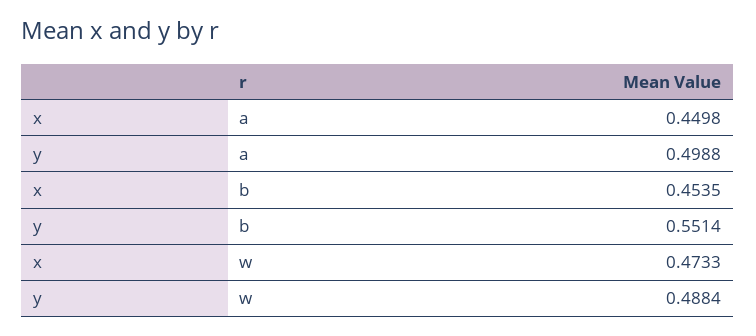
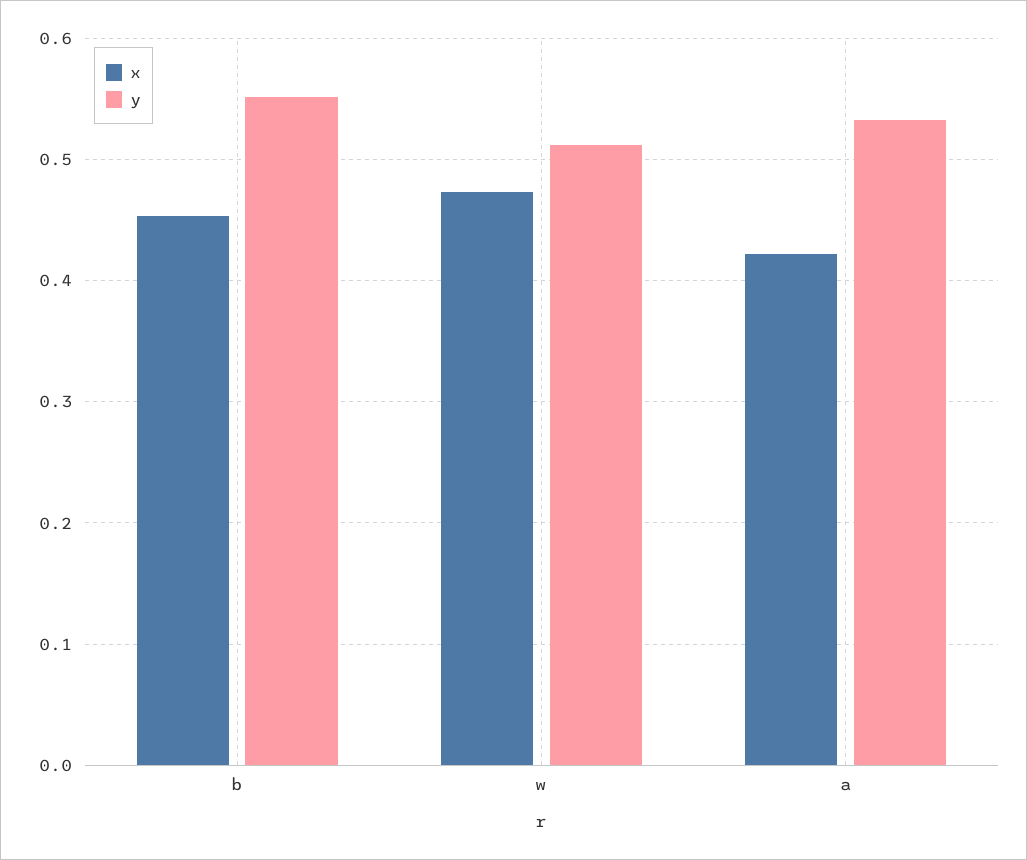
  {
    "x": {
-     "a": 0.4498,
+     "a": 0.42,
      "b": 0.4535,
      "w": 0.4733
    },
    "y": {
-     "a": 0.4988,
+     "a": 0.53,
      "b": 0.5514,
-     "w": 0.4884
+     "w": 0.51
    }
  }

